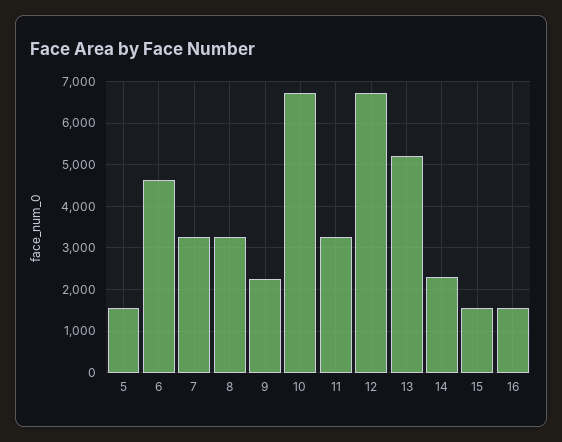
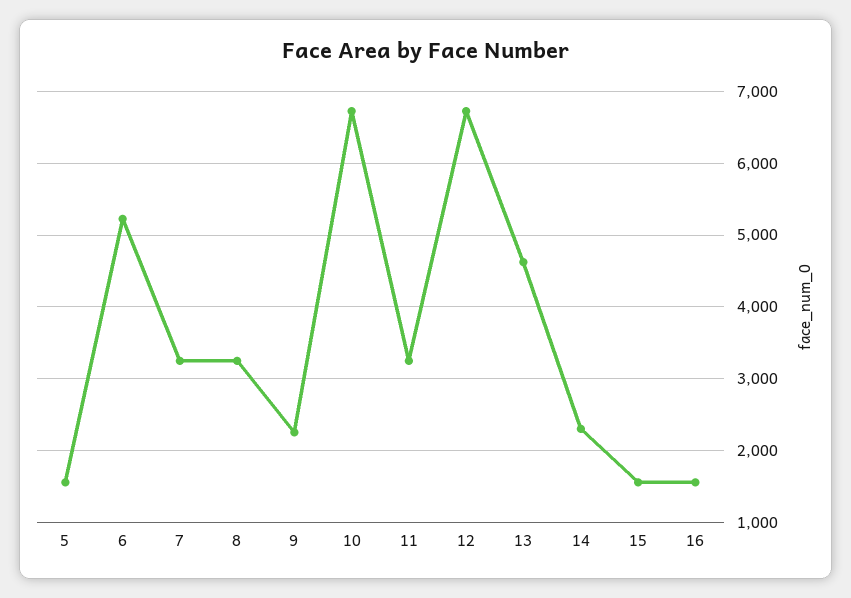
  {
    "5": 1600,
-   "6": 4600,
+   "6": 5200,
    "7": 3200,
    "8": 3200,
    "9": 2300,
    "10": 6700,
    "11": 3200,
    "12": 6700,
-   "13": 5200,
+   "13": 4600,
    "14": 2300,
    "15": 1600,
    "16": 1600
  }

